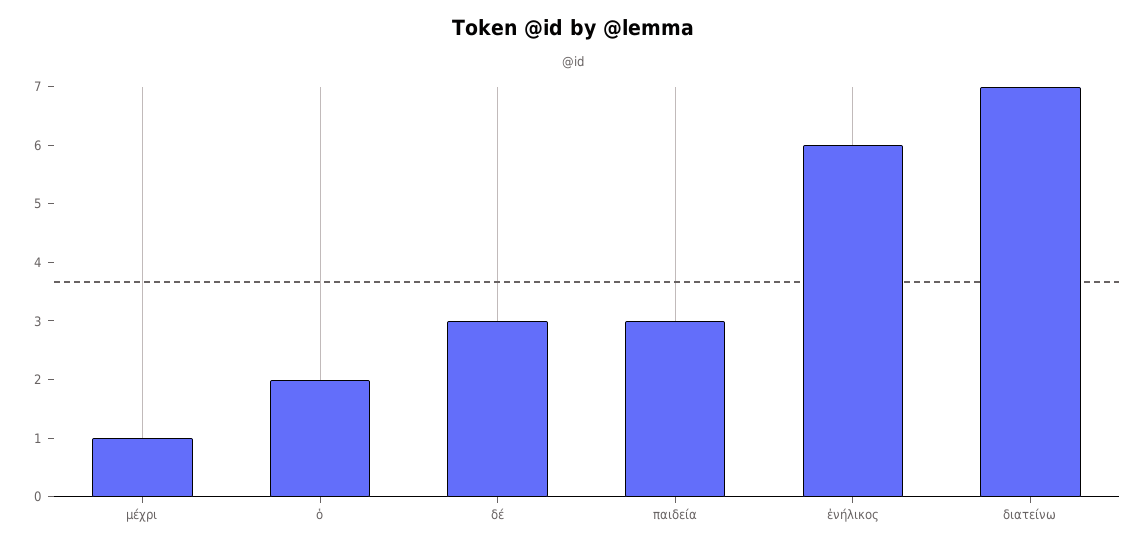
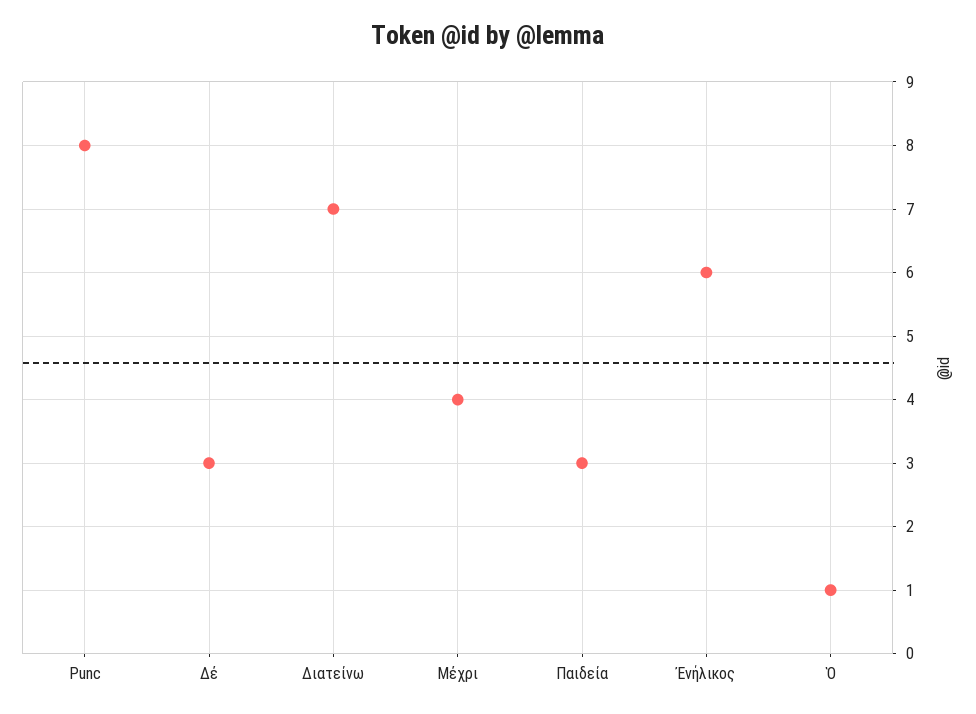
  {
-   "μέχρι": 1,
+   "μέχρι": 4,
-   "ὁ": 2,
+   "ὁ": 1,
    "δέ": 3,
    "παιδεία": 3,
    "ἐνήλικος": 6,
-   "διατείνω": 7
+   "διατείνω": 7,
+   "Punc": 8
  }

